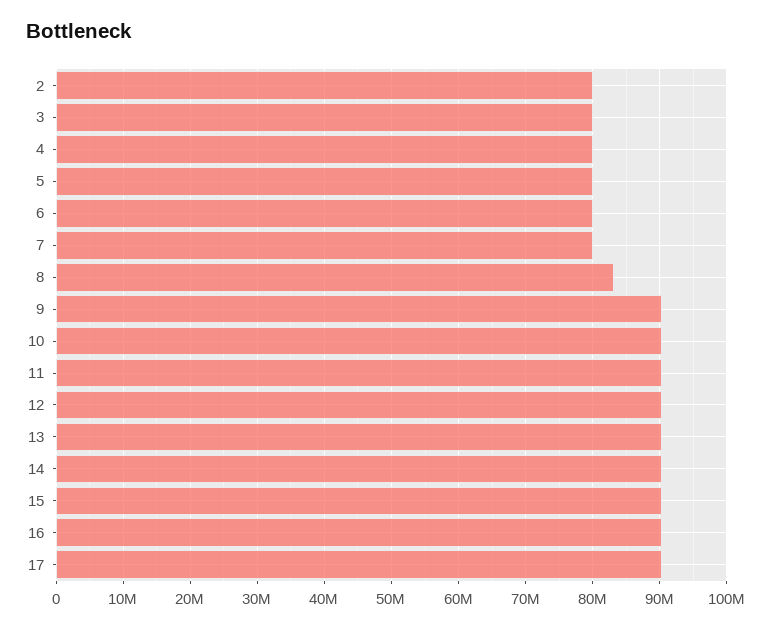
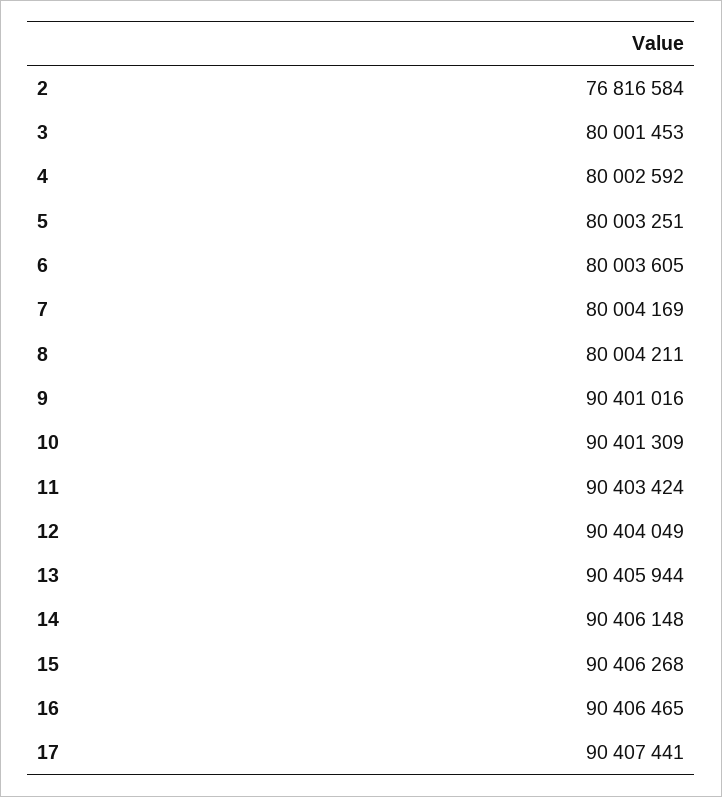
  {
-   "2": 80000000,
+   "2": 76816584,
    "3": 80001453,
    "4": 80002592,
    "5": 80003251,
    "6": 80003605,
    "7": 80004169,
-   "8": 83000000,
+   "8": 80004211,
    "9": 90401016,
    "10": 90401309,
    "11": 90403424,
    "12": 90404049,
    "13": 90405944,
    "14": 90406148,
    "15": 90406268,
    "16": 90406465,
    "17": 90407441
  }

